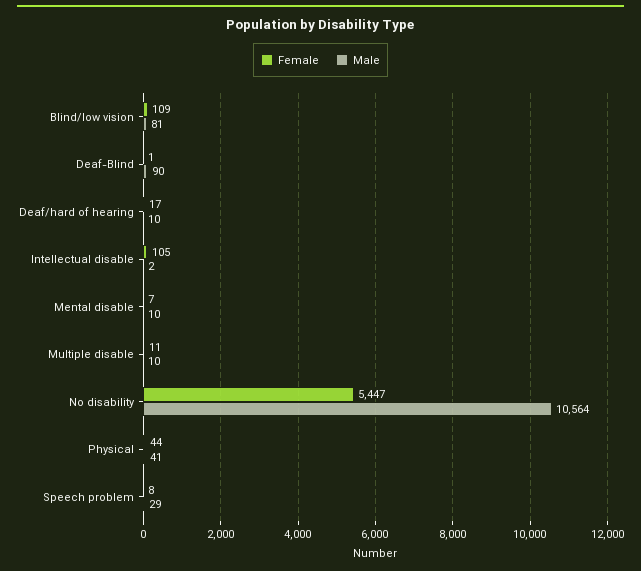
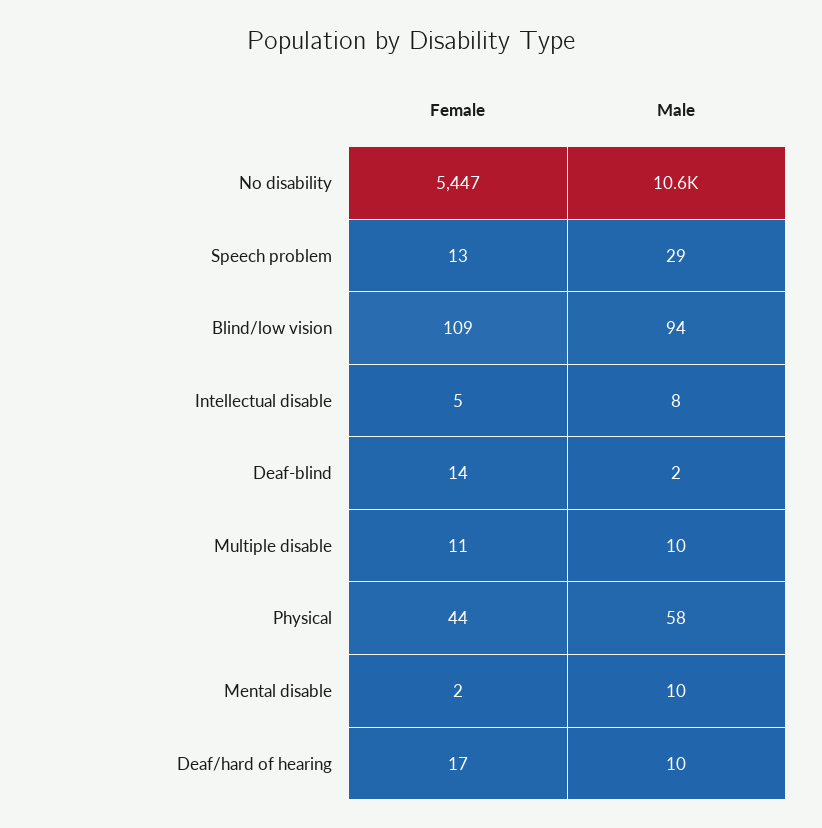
  {
    "Female": {
      "Blind/low vision": 109,
-     "Deaf-Blind": 1,
+     "Deaf-Blind": 14,
      "Deaf/hard of hearing": 17,
-     "Intellectual disable": 105,
+     "Intellectual disable": 5,
-     "Mental disable": 7,
+     "Mental disable": 2,
      "Multiple disable": 11,
      "No disability": 5447,
      "Physical": 44,
-     "Speech problem": 8
+     "Speech problem": 13
    },
    "Male": {
-     "Blind/low vision": 81,
+     "Blind/low vision": 94,
-     "Deaf-Blind": 90,
+     "Deaf-Blind": 2,
      "Deaf/hard of hearing": 10,
-     "Intellectual disable": 2,
+     "Intellectual disable": 8,
      "Mental disable": 10,
      "Multiple disable": 10,
      "No disability": 10564,
-     "Physical": 41,
+     "Physical": 58,
      "Speech problem": 29
    }
  }

